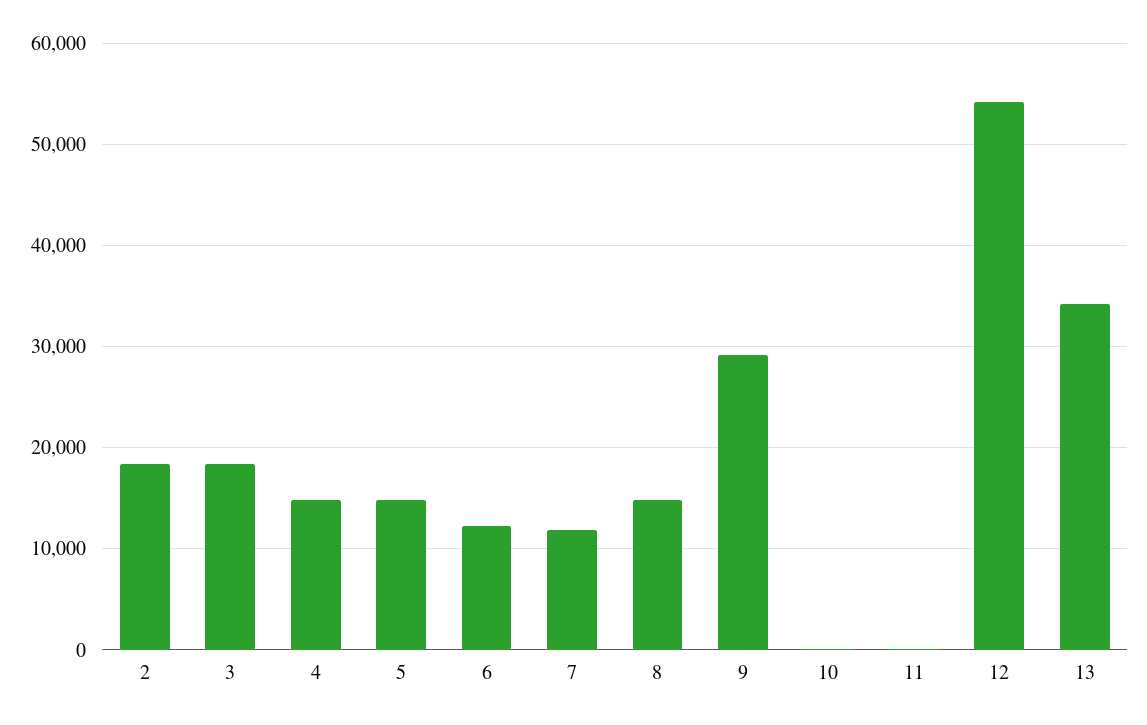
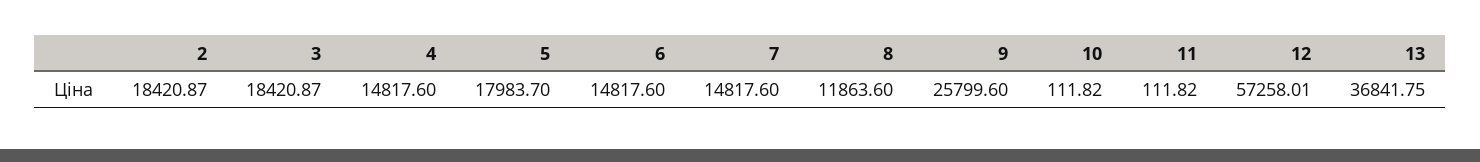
  {
    "2": 18420.87,
    "3": 18420.87,
    "4": 14817.6,
-   "5": 15000,
+   "5": 17983.7,
-   "6": 12000,
+   "6": 14817.6,
-   "7": 12000,
+   "7": 14817.6,
-   "8": 15000,
+   "8": 11863.6,
-   "9": 29000,
+   "9": 25799.6,
    "10": 111.82,
    "11": 111.82,
-   "12": 54000,
+   "12": 57258.01,
-   "13": 34000
+   "13": 36841.75
  }

